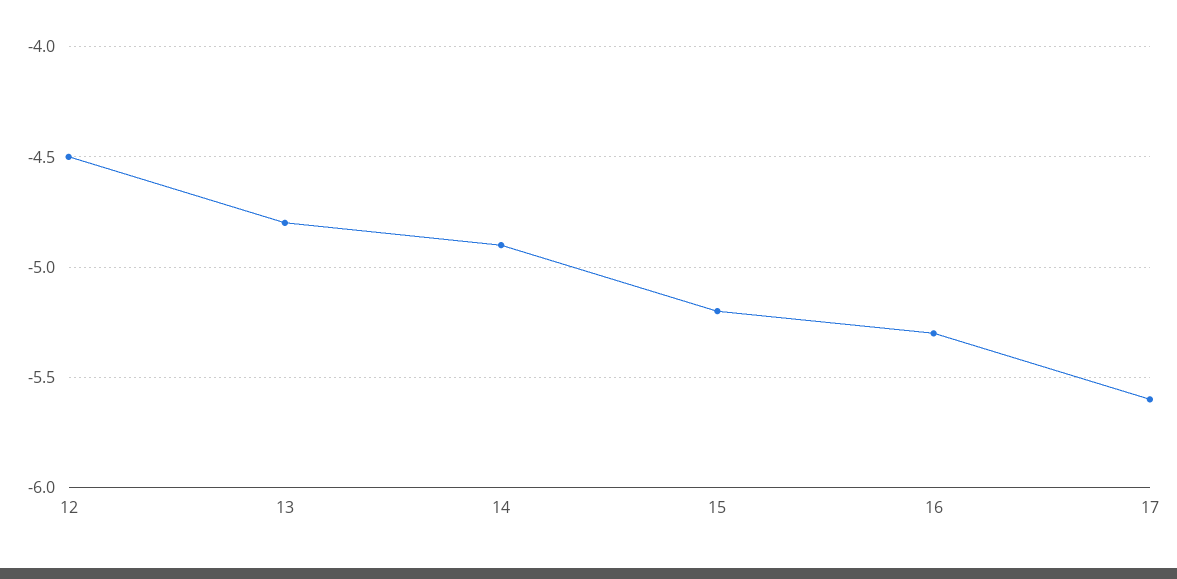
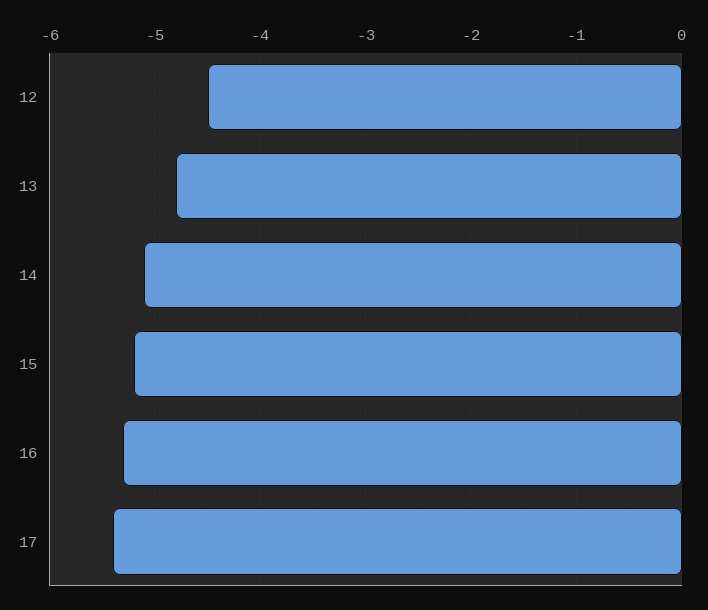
  {
    "12": -4.5,
    "13": -4.8,
-   "14": -4.9,
+   "14": -5.1,
    "15": -5.2,
    "16": -5.3,
-   "17": -5.6
+   "17": -5.4
  }

